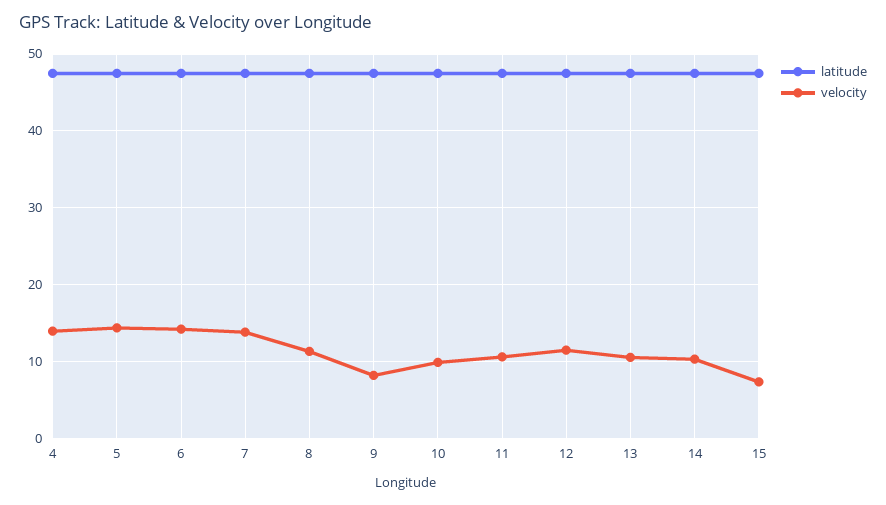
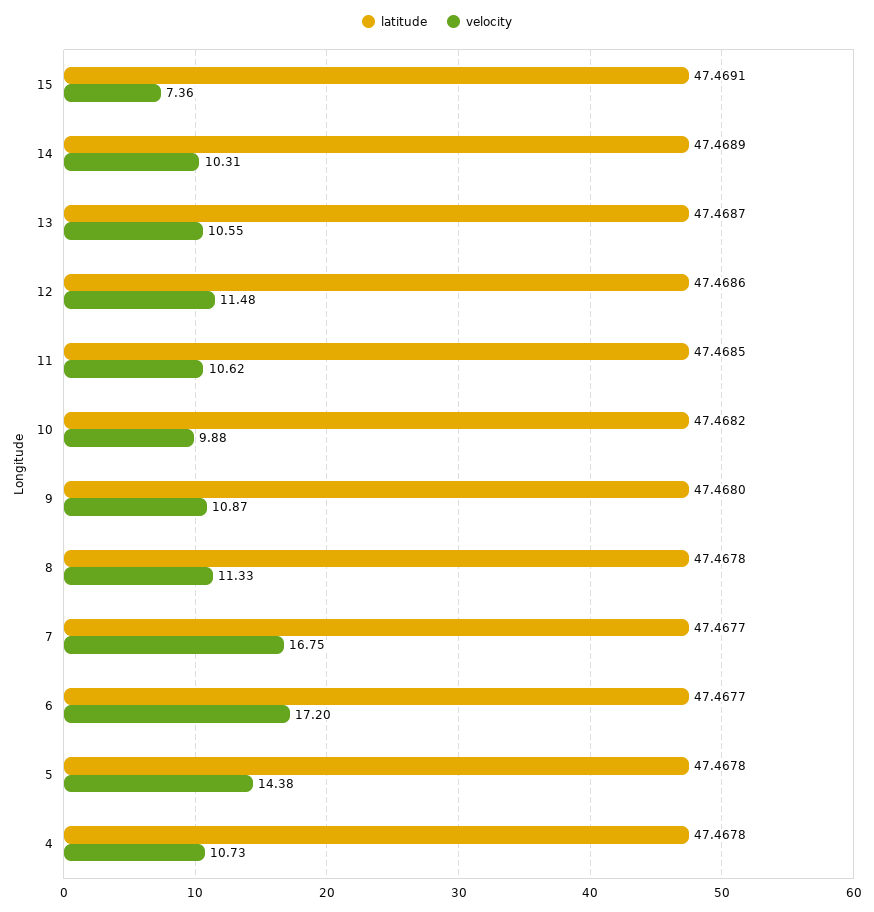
  {
    "latitude": {
      "4": 47.4678,
      "5": 47.4678,
      "6": 47.4677,
      "7": 47.4677,
      "8": 47.4678,
      "9": 47.468,
      "10": 47.4682,
      "11": 47.4685,
      "12": 47.4686,
      "13": 47.4687,
      "14": 47.4689,
      "15": 47.4691
    },
    "velocity": {
-     "4": 14,
+     "4": 10.73,
      "5": 14.38,
-     "6": 14,
+     "6": 17.2,
-     "7": 14,
+     "7": 16.75,
      "8": 11.33,
-     "9": 8,
+     "9": 10.87,
      "10": 9.88,
      "11": 10.62,
      "12": 11.48,
      "13": 10.55,
      "14": 10.31,
      "15": 7.36
    }
  }

